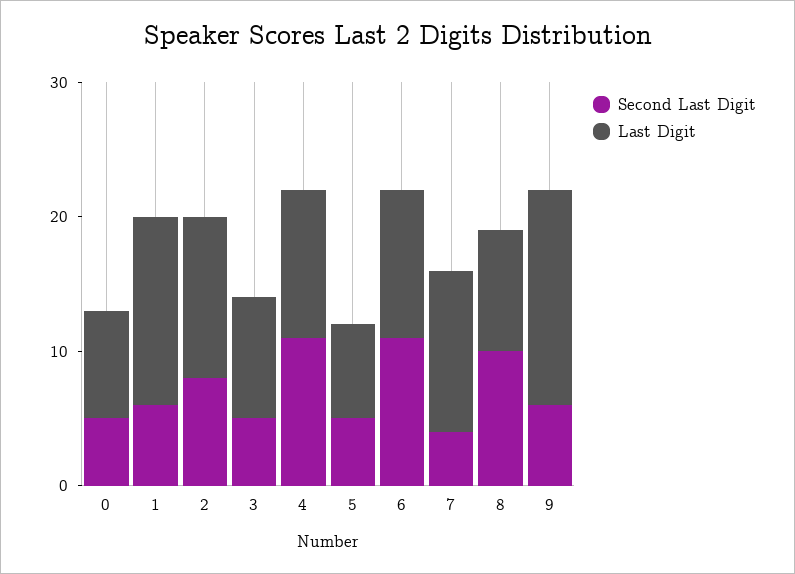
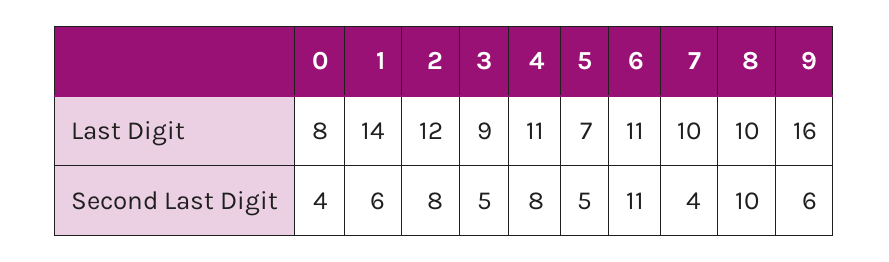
  {
    "Second Last Digit": {
-     "0": 5,
+     "0": 4,
      "1": 6,
      "2": 8,
      "3": 5,
-     "4": 11,
+     "4": 8,
      "5": 5,
      "6": 11,
      "7": 4,
      "8": 10,
      "9": 6
    },
    "Last Digit": {
      "0": 8,
      "1": 14,
      "2": 12,
      "3": 9,
      "4": 11,
      "5": 7,
      "6": 11,
-     "7": 12,
+     "7": 10,
-     "8": 9,
+     "8": 10,
      "9": 16
    }
  }

